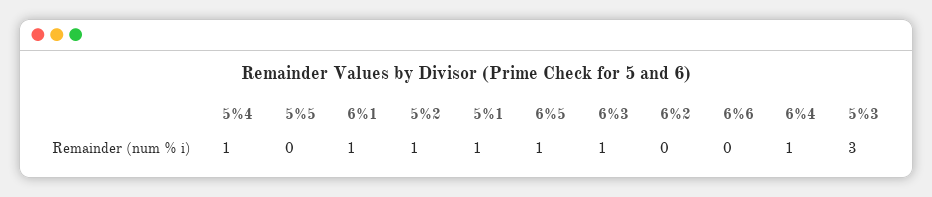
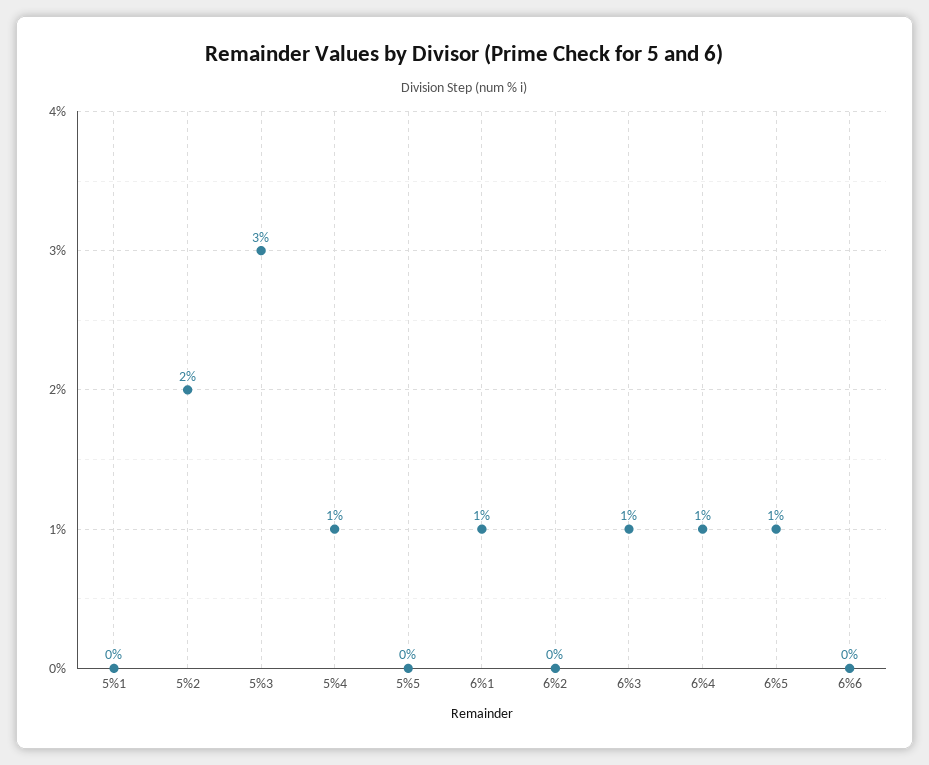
  {
    "5%4": 1,
    "5%5": 0,
    "6%1": 1,
-   "5%2": 1,
+   "5%2": 2,
-   "5%1": 1,
+   "5%1": 0,
    "6%5": 1,
    "6%3": 1,
    "6%2": 0,
    "6%6": 0,
    "6%4": 1,
    "5%3": 3
  }

